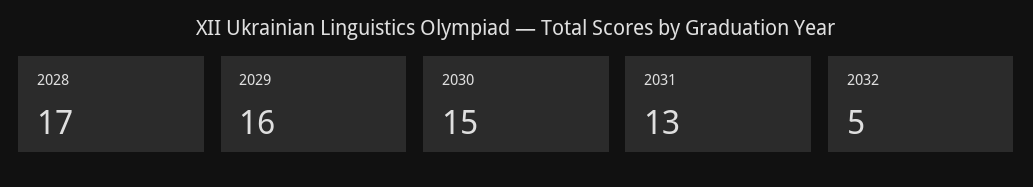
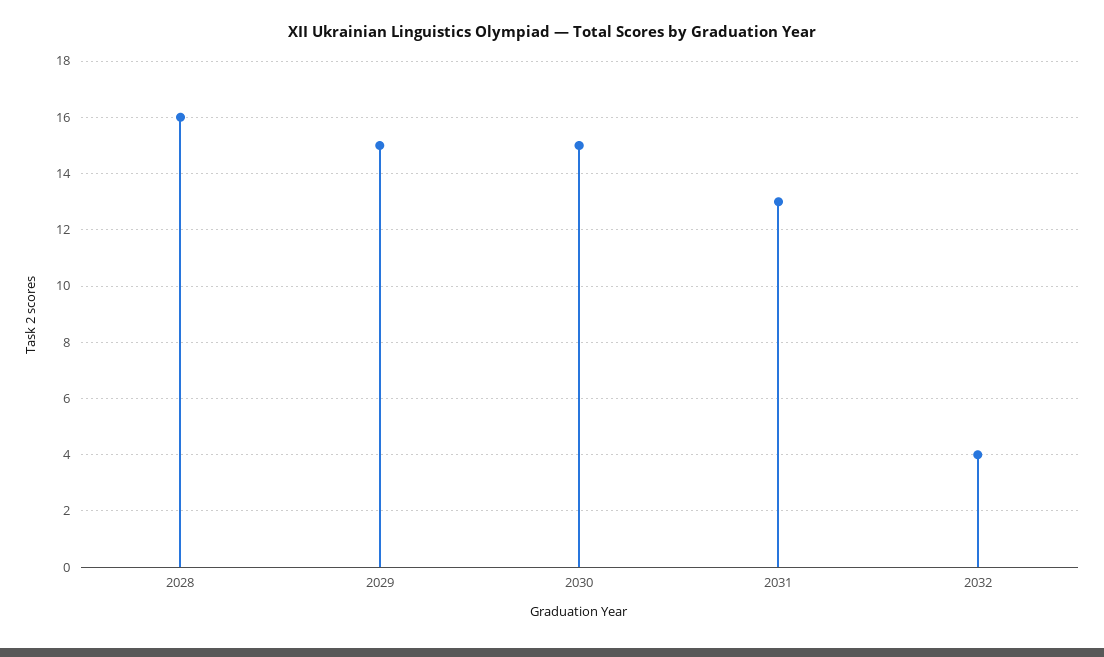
  {
-   "2028": 17,
+   "2028": 16,
-   "2029": 16,
+   "2029": 15,
    "2030": 15,
    "2031": 13,
-   "2032": 5
+   "2032": 4
  }

